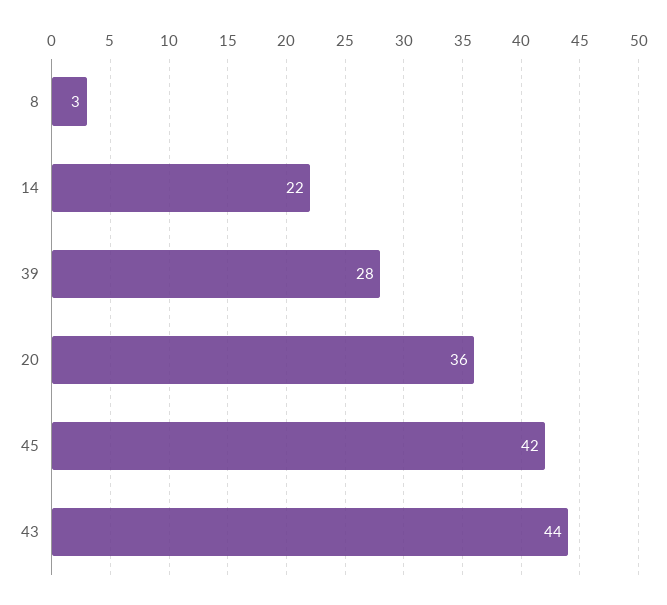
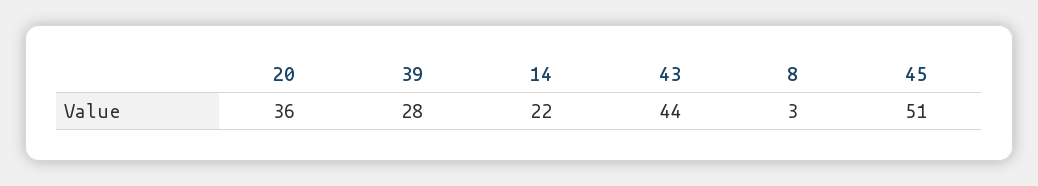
  {
    "8": 3,
    "14": 22,
    "39": 28,
    "20": 36,
-   "45": 42,
+   "45": 51,
    "43": 44
  }

